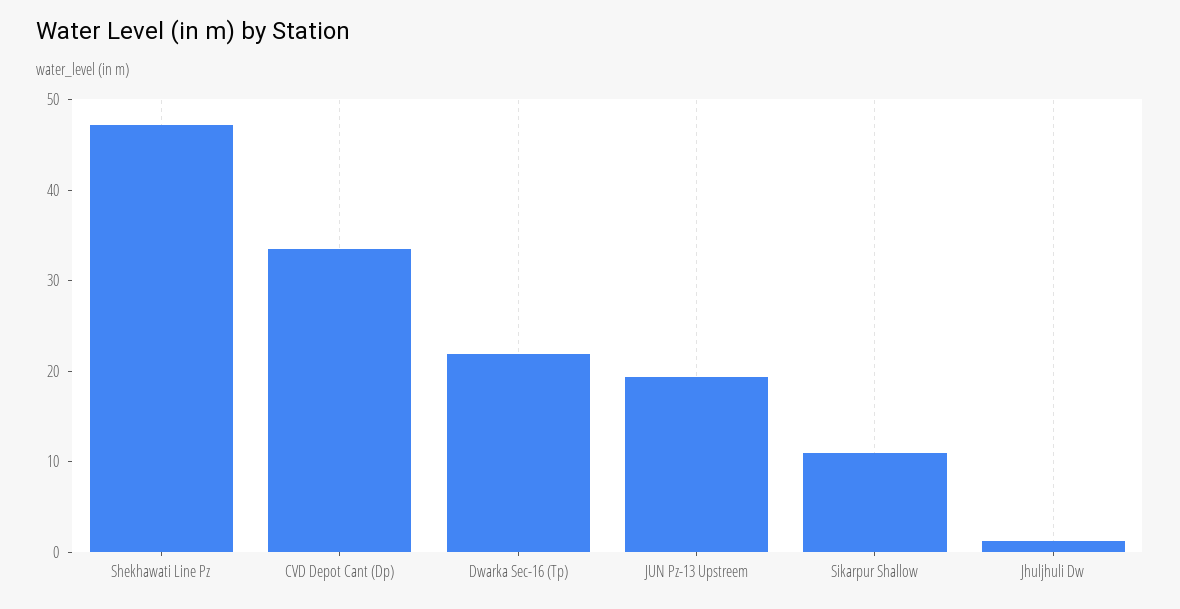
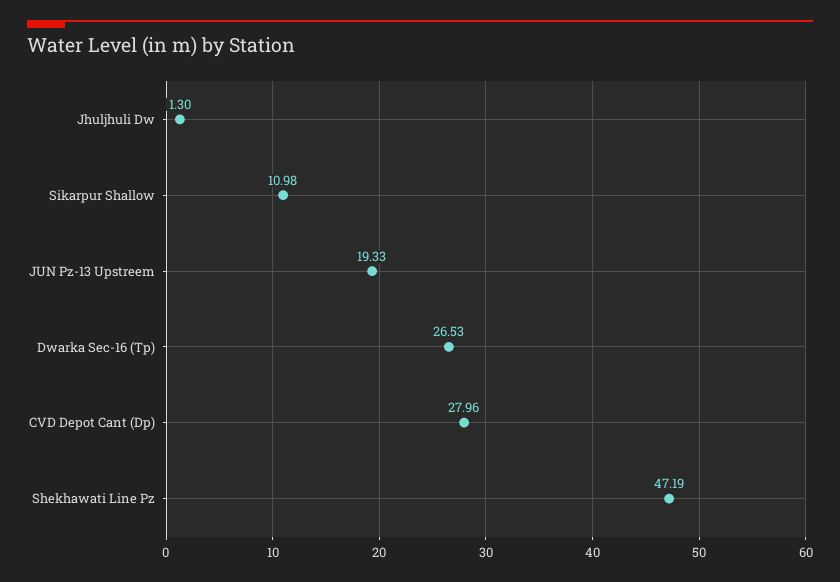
  {
    "Shekhawati Line Pz": 47.19,
-   "CVD Depot Cant (Dp)": 34,
+   "CVD Depot Cant (Dp)": 27.96,
-   "Dwarka Sec-16 (Tp)": 22,
+   "Dwarka Sec-16 (Tp)": 26.53,
    "JUN Pz-13 Upstreem": 19.33,
    "Sikarpur Shallow": 10.98,
    "Jhuljhuli Dw": 1.3
  }

